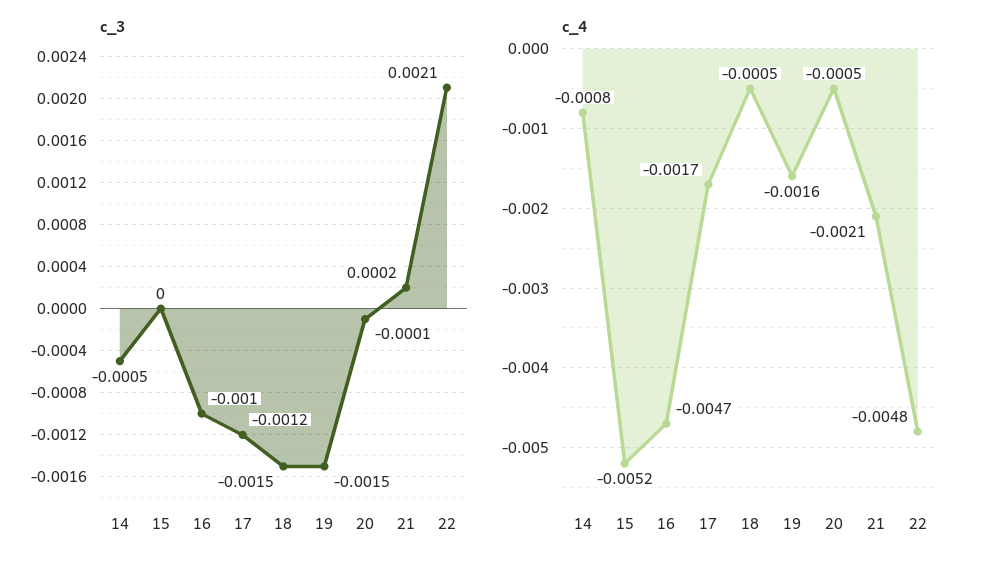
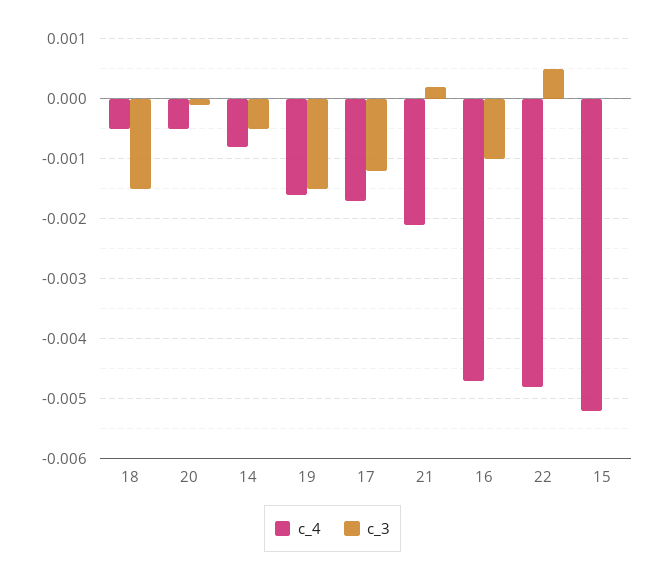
  {
    "c_3": {
      "14": -0.0005,
      "15": 0,
      "16": -0.001,
      "17": -0.0012,
      "18": -0.0015,
      "19": -0.0015,
      "20": -0.0001,
      "21": 0.0002,
-     "22": 0.0021
+     "22": 0.0005
    },
    "c_4": {
      "14": -0.0008,
      "15": -0.0052,
      "16": -0.0047,
      "17": -0.0017,
      "18": -0.0005,
      "19": -0.0016,
      "20": -0.0005,
      "21": -0.0021,
      "22": -0.0048
    }
  }

